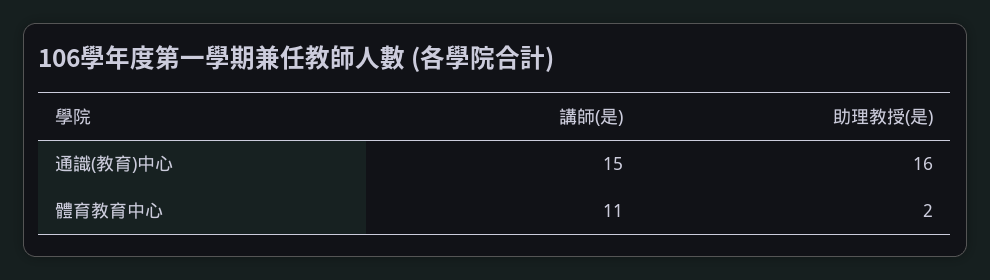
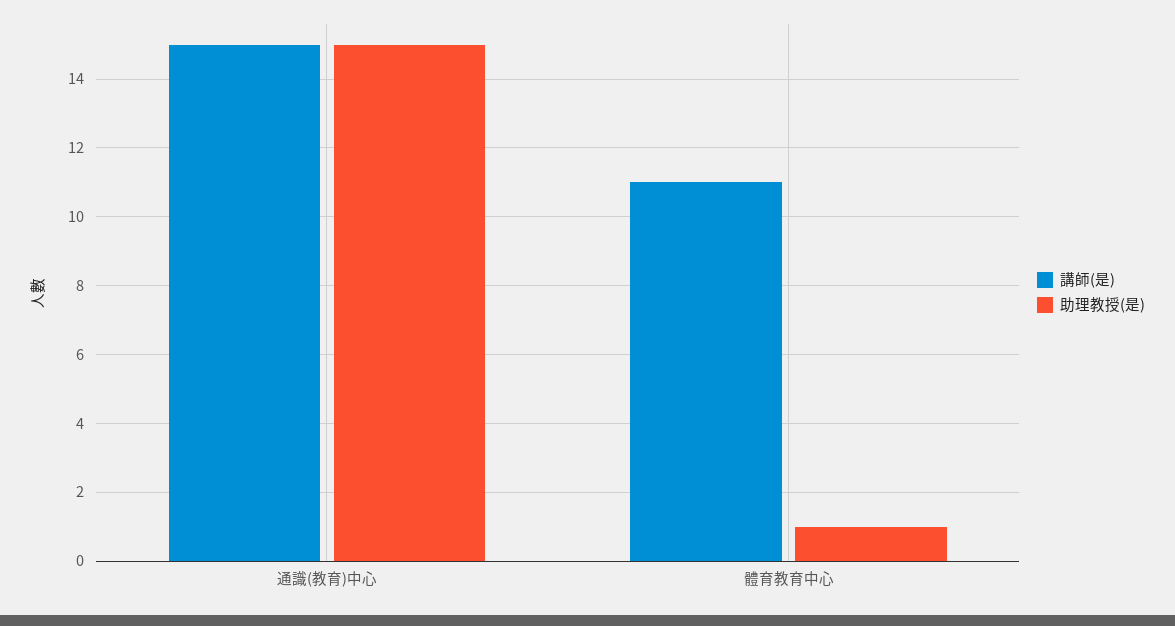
  {
    "講師(是)": {
      "通識(教育)中心": 15,
      "體育教育中心": 11
    },
    "助理教授(是)": {
-     "通識(教育)中心": 16,
+     "通識(教育)中心": 15,
-     "體育教育中心": 2
+     "體育教育中心": 1
    }
  }

